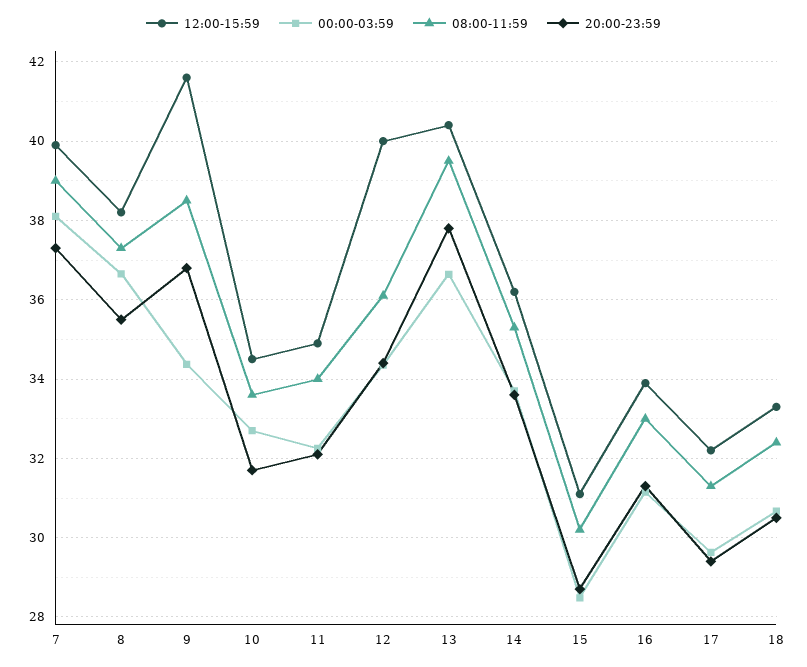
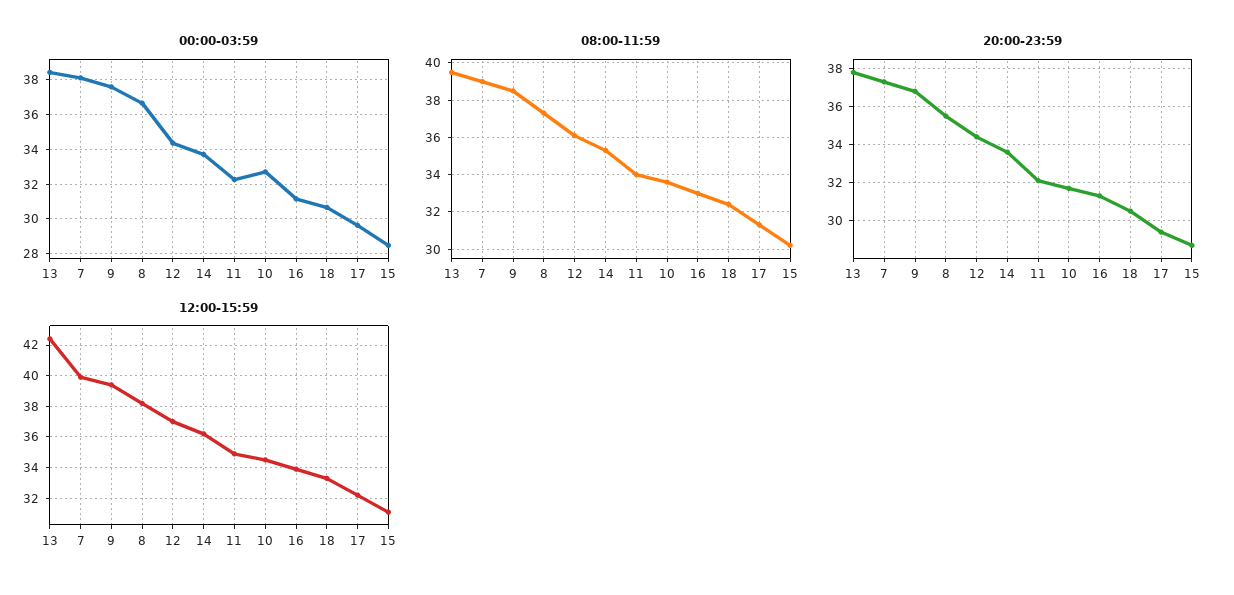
  {
    "12:00-15:59": {
      "7": 40,
      "8": 38.2,
-     "9": 41.6,
+     "9": 39.5,
      "10": 34.6,
      "11": 35,
-     "12": 40,
+     "12": 37,
-     "13": 40.4,
+     "13": 42.5,
      "14": 36.2,
      "15": 31.2,
      "16": 34,
      "17": 32.2,
      "18": 33.4
    },
    "00:00-03:59": {
      "7": 38.2,
      "8": 36.6,
-     "9": 34.4,
+     "9": 37.5,
      "10": 32.8,
      "11": 32.2,
      "12": 34.4,
-     "13": 36.6,
+     "13": 38.5,
      "14": 33.8,
      "15": 28.4,
      "16": 31.2,
      "17": 29.6,
      "18": 30.6
    },
    "08:00-11:59": {
      "7": 39,
      "8": 37.4,
      "9": 38.6,
      "10": 33.6,
      "11": 34,
      "12": 36.2,
      "13": 39.6,
      "14": 35.4,
      "15": 30.2,
      "16": 33,
      "17": 31.4,
      "18": 32.4
    },
    "20:00-23:59": {
      "7": 37.4,
      "8": 35.6,
      "9": 36.8,
      "10": 31.8,
      "11": 32.2,
      "12": 34.4,
      "13": 37.8,
      "14": 33.6,
      "15": 28.8,
      "16": 31.4,
      "17": 29.4,
      "18": 30.6
    }
  }

